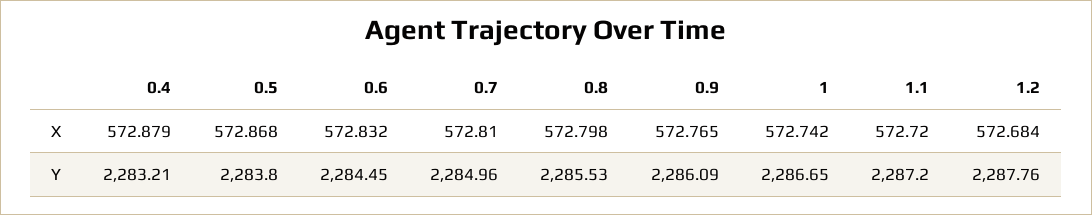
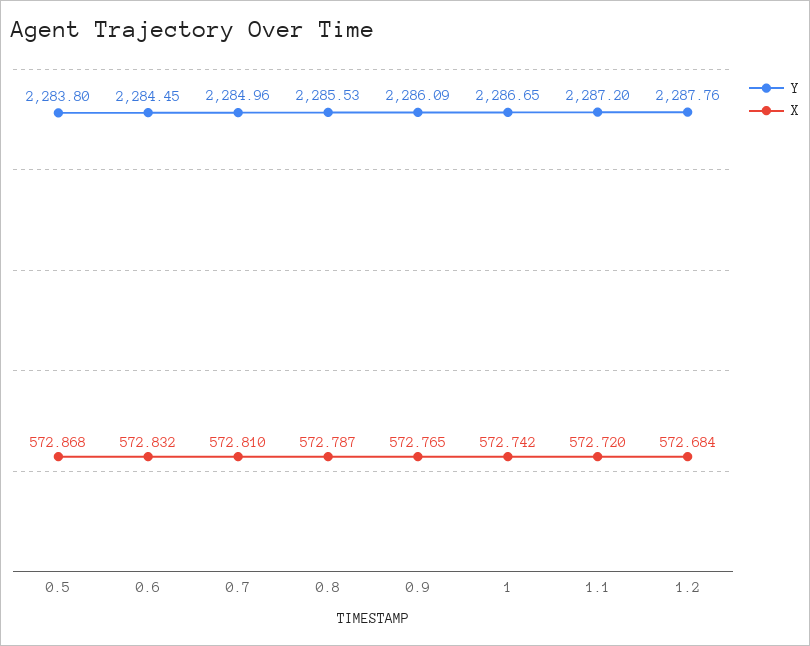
  {
    "X": {
-     "0.4": 572.879,
      "0.5": 572.868,
      "0.6": 572.832,
      "0.7": 572.81,
-     "0.8": 572.798,
+     "0.8": 572.787,
      "0.9": 572.765,
      "1": 572.742,
      "1.1": 572.72,
      "1.2": 572.684
    },
    "Y": {
-     "0.4": 2283.21,
      "0.5": 2283.8,
      "0.6": 2284.45,
      "0.7": 2284.96,
      "0.8": 2285.53,
      "0.9": 2286.09,
      "1": 2286.65,
      "1.1": 2287.2,
      "1.2": 2287.76
    }
  }

